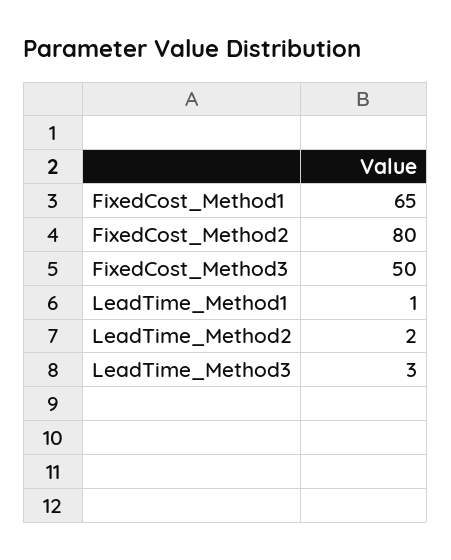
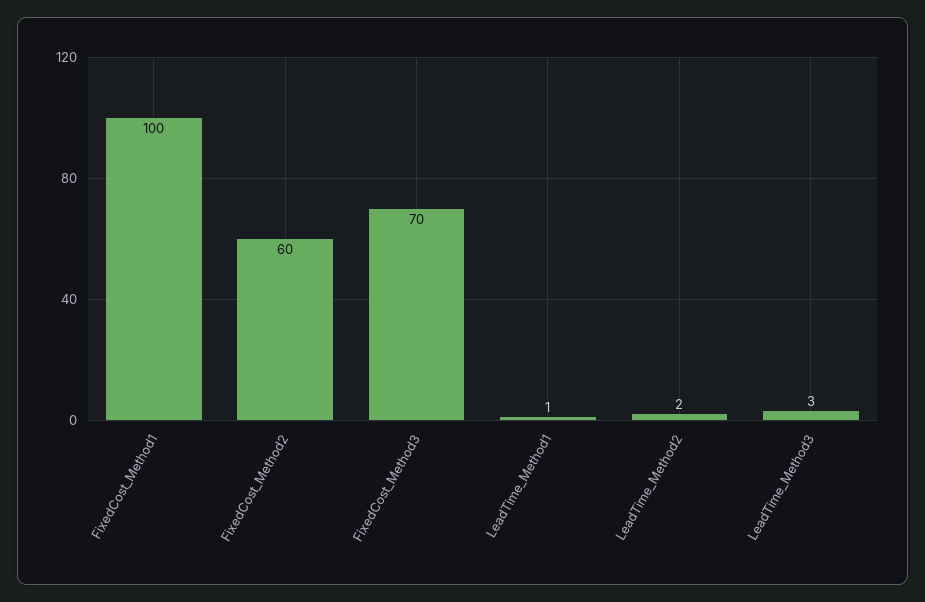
  {
-   "FixedCost_Method1": 65,
+   "FixedCost_Method1": 100,
-   "FixedCost_Method2": 80,
+   "FixedCost_Method2": 60,
-   "FixedCost_Method3": 50,
+   "FixedCost_Method3": 70,
    "LeadTime_Method1": 1,
    "LeadTime_Method2": 2,
    "LeadTime_Method3": 3
  }

